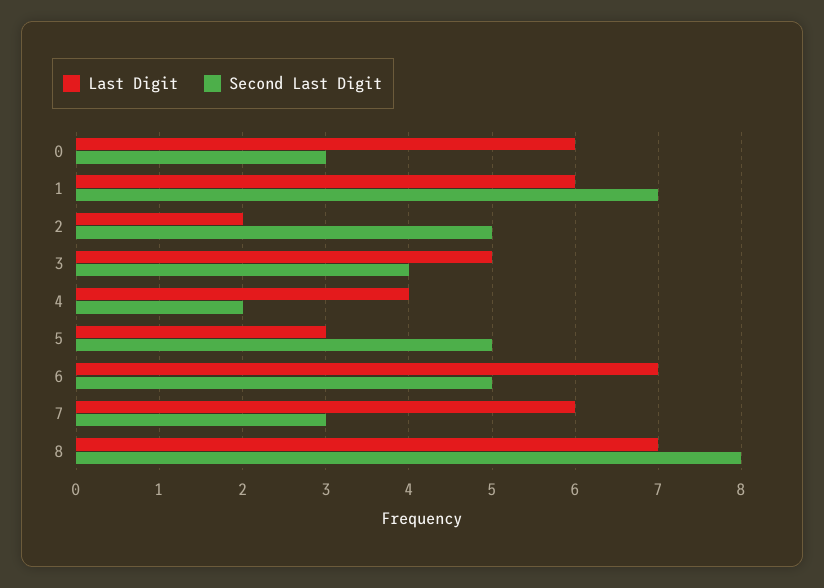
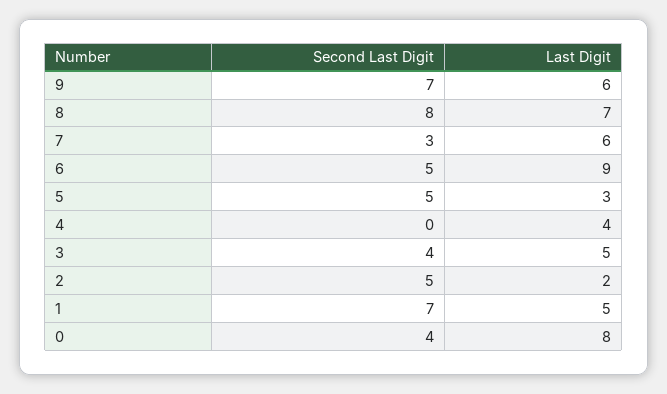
  {
    "Last Digit": {
-     "0": 6,
+     "0": 8,
-     "1": 6,
+     "1": 5,
      "2": 2,
      "3": 5,
      "4": 4,
      "5": 3,
-     "6": 7,
+     "6": 9,
      "7": 6,
-     "8": 7
+     "8": 7,
+     "9": 6
    },
    "Second Last Digit": {
-     "0": 3,
+     "0": 4,
      "1": 7,
      "2": 5,
      "3": 4,
-     "4": 2,
+     "4": 0,
      "5": 5,
      "6": 5,
      "7": 3,
-     "8": 8
+     "8": 8,
+     "9": 7
    }
  }

